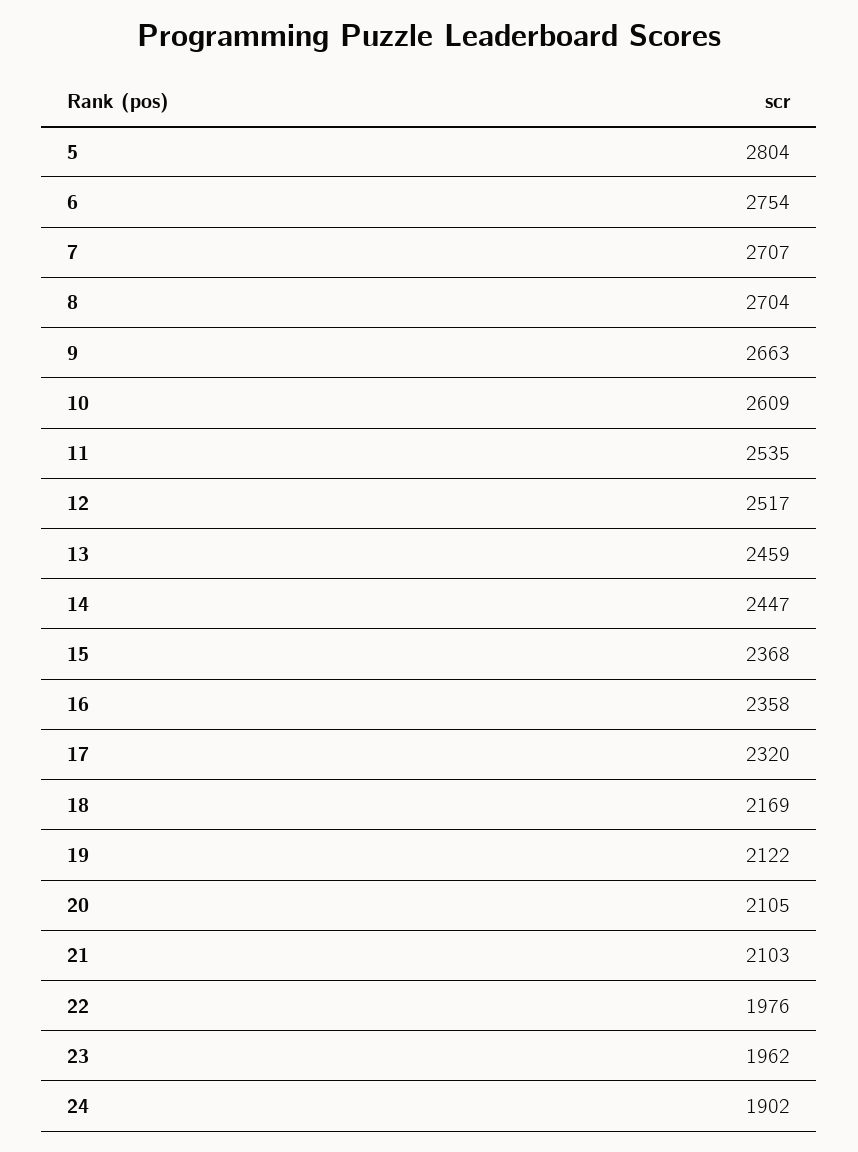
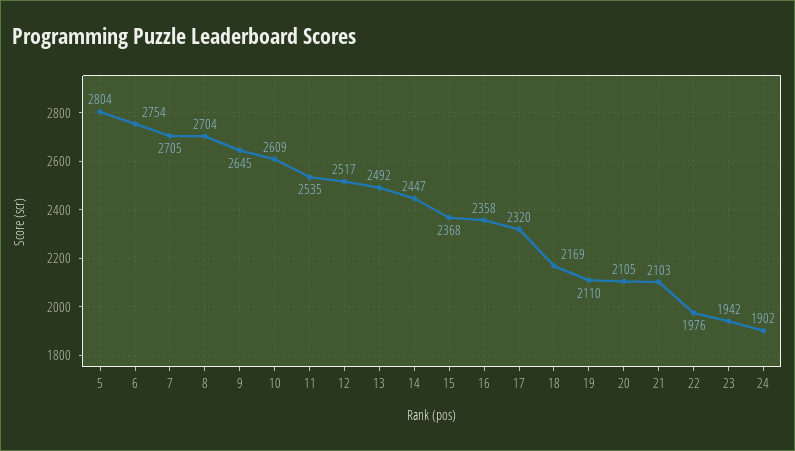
  {
    "5": 2804,
    "6": 2754,
-   "7": 2707,
+   "7": 2705,
    "8": 2704,
-   "9": 2663,
+   "9": 2645,
    "10": 2609,
    "11": 2535,
    "12": 2517,
-   "13": 2459,
+   "13": 2492,
    "14": 2447,
    "15": 2368,
    "16": 2358,
    "17": 2320,
    "18": 2169,
-   "19": 2122,
+   "19": 2110,
    "20": 2105,
    "21": 2103,
    "22": 1976,
-   "23": 1962,
+   "23": 1942,
    "24": 1902
  }

